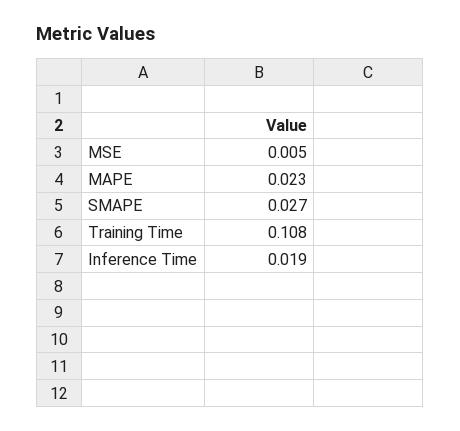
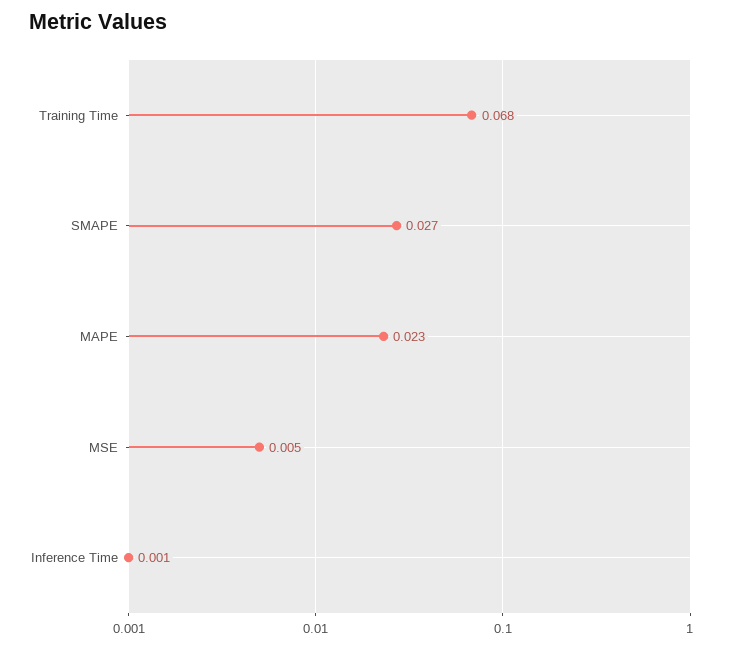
  {
    "MSE": 0.005,
    "MAPE": 0.023,
    "SMAPE": 0.027,
-   "Training Time": 0.108,
+   "Training Time": 0.068,
-   "Inference Time": 0.019
+   "Inference Time": 0.001
  }

